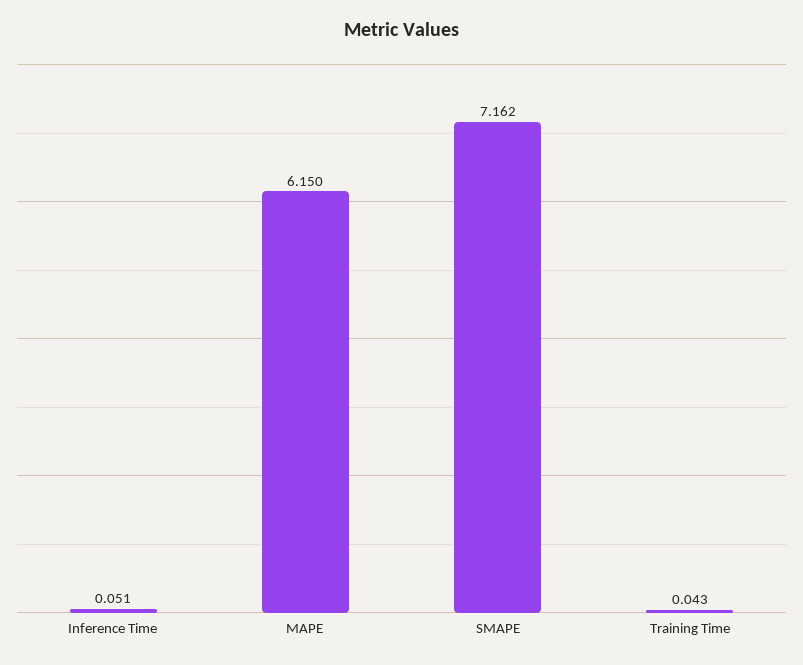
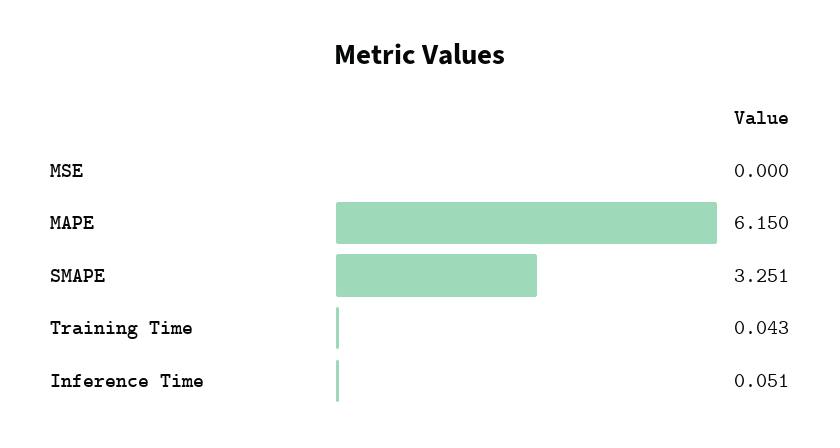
  {
    "Inference Time": 0.051,
    "MAPE": 6.15,
-   "SMAPE": 7.162,
+   "SMAPE": 3.251,
-   "Training Time": 0.043
+   "Training Time": 0.043,
+   "MSE": 0
  }

